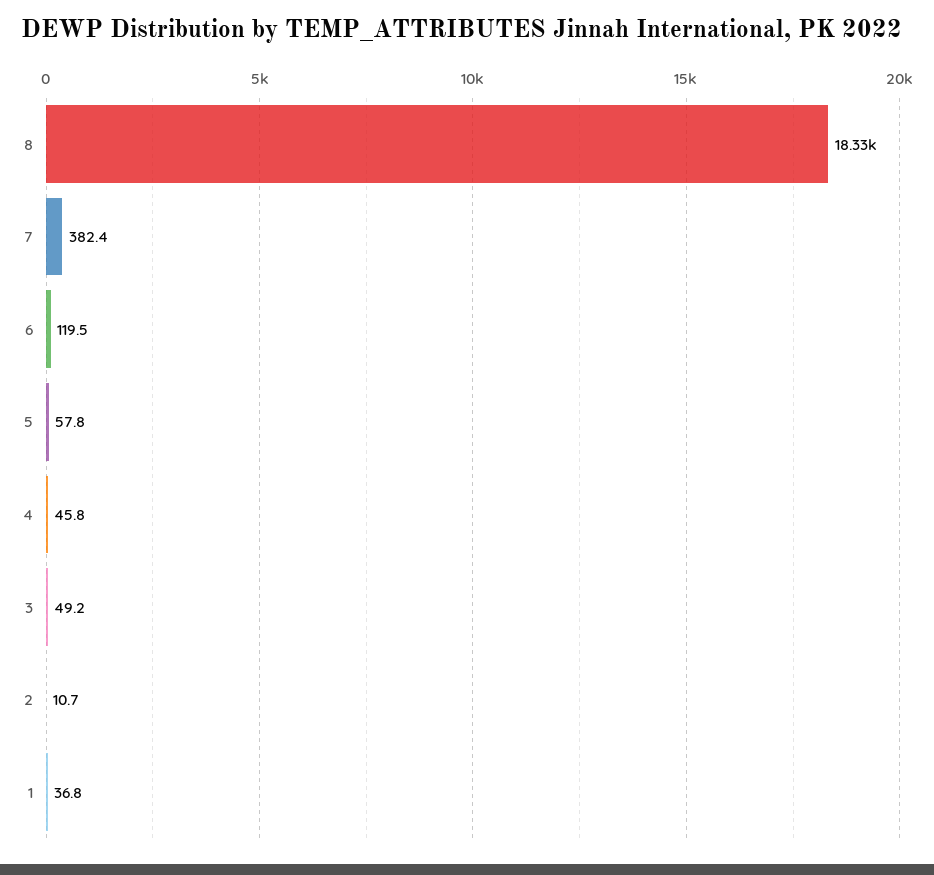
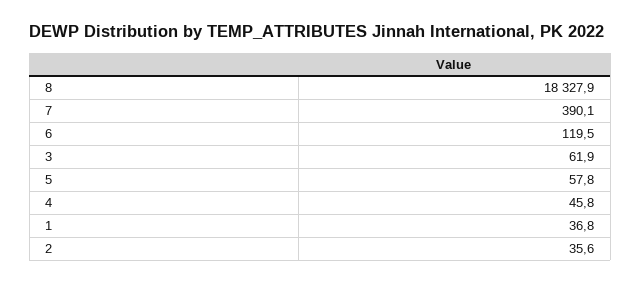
  {
    "8": 18327.9,
-   "7": 382.4,
+   "7": 390.1,
    "6": 119.5,
    "5": 57.8,
    "4": 45.8,
-   "3": 49.2,
+   "3": 61.9,
-   "2": 10.7,
+   "2": 35.6,
    "1": 36.8
  }

